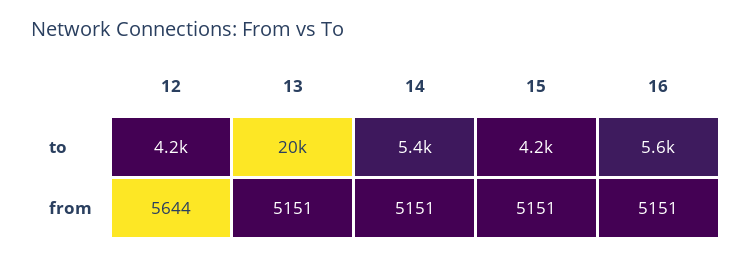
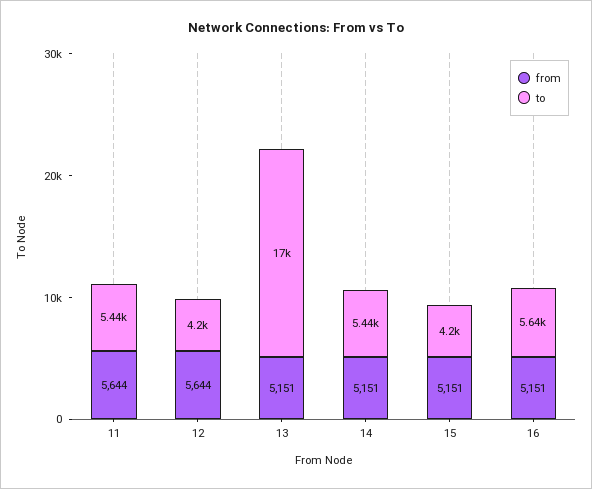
  {
    "to": {
      "12": 4200,
-     "13": 20000,
+     "13": 17000,
      "14": 5440,
      "15": 4200,
-     "16": 5640
+     "16": 5640,
+     "11": 5440
    },
    "from": {
      "12": 5644,
      "13": 5151,
      "14": 5151,
      "15": 5151,
-     "16": 5151
+     "16": 5151,
+     "11": 5644
    }
  }

